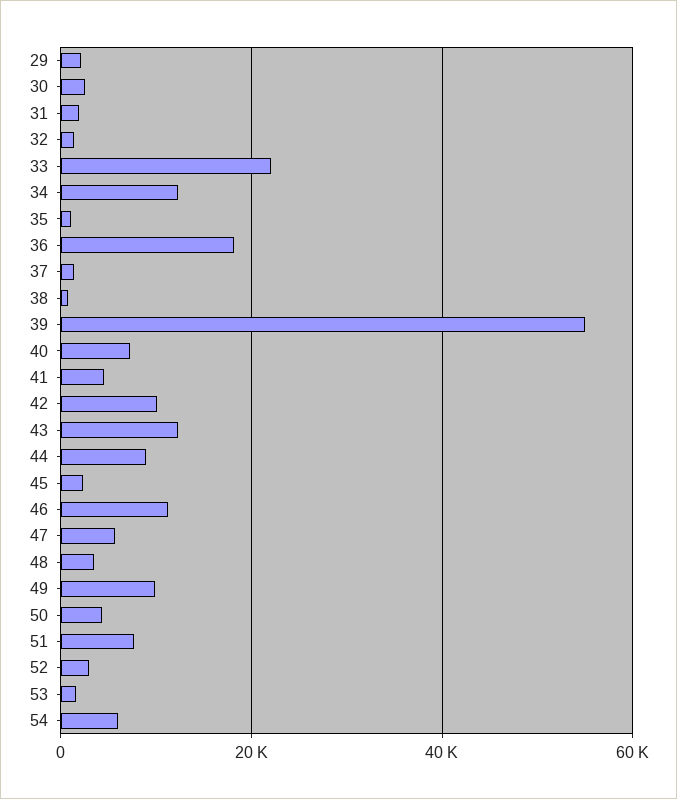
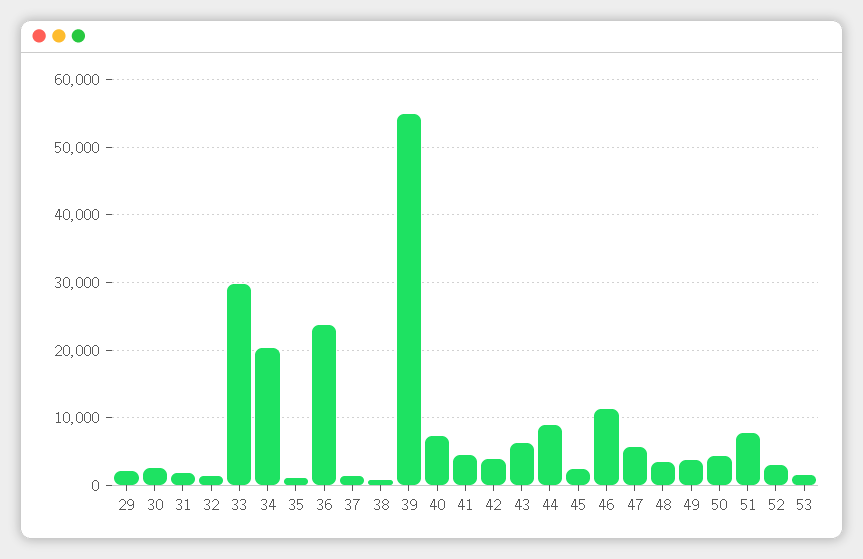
  {
    "29": 2000,
    "30": 2000,
    "31": 2000,
    "32": 1000,
-   "33": 22000,
+   "33": 30000,
-   "34": 12000,
+   "34": 20000,
    "35": 1000,
-   "36": 18000,
+   "36": 24000,
    "37": 1000,
    "38": 1000,
    "39": 55000,
    "40": 7000,
    "41": 5000,
-   "42": 10000,
+   "42": 4000,
-   "43": 12000,
+   "43": 6000,
    "44": 9000,
    "45": 2000,
    "46": 11000,
    "47": 6000,
    "48": 3000,
-   "49": 10000,
+   "49": 4000,
    "50": 4000,
    "51": 8000,
    "52": 3000,
-   "53": 2000,
+   "53": 2000
-   "54": 6000
  }

